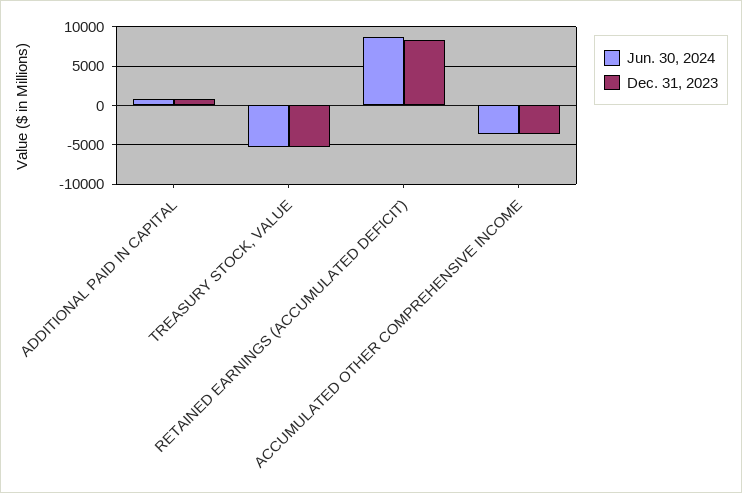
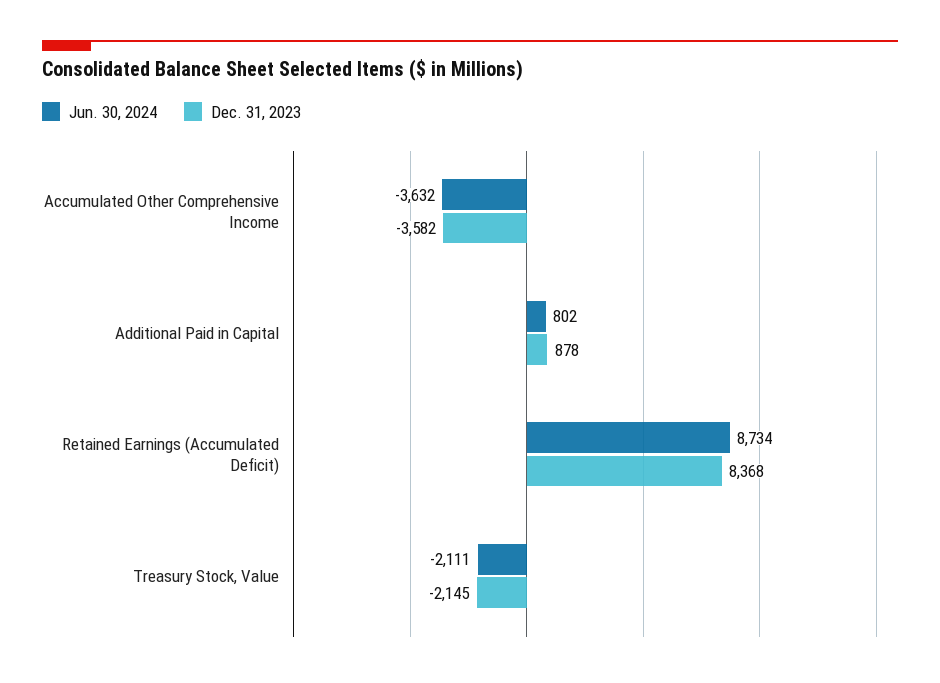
  {
    "Jun. 30, 2024": {
      "ADDITIONAL PAID IN CAPITAL": 802,
-     "TREASURY STOCK, VALUE": -5000,
+     "TREASURY STOCK, VALUE": -2111,
      "RETAINED EARNINGS (ACCUMULATED DEFICIT)": 8734,
      "ACCUMULATED OTHER COMPREHENSIVE INCOME": -3632
    },
    "Dec. 31, 2023": {
      "ADDITIONAL PAID IN CAPITAL": 878,
-     "TREASURY STOCK, VALUE": -5000,
+     "TREASURY STOCK, VALUE": -2145,
      "RETAINED EARNINGS (ACCUMULATED DEFICIT)": 8368,
      "ACCUMULATED OTHER COMPREHENSIVE INCOME": -3582
    }
  }

